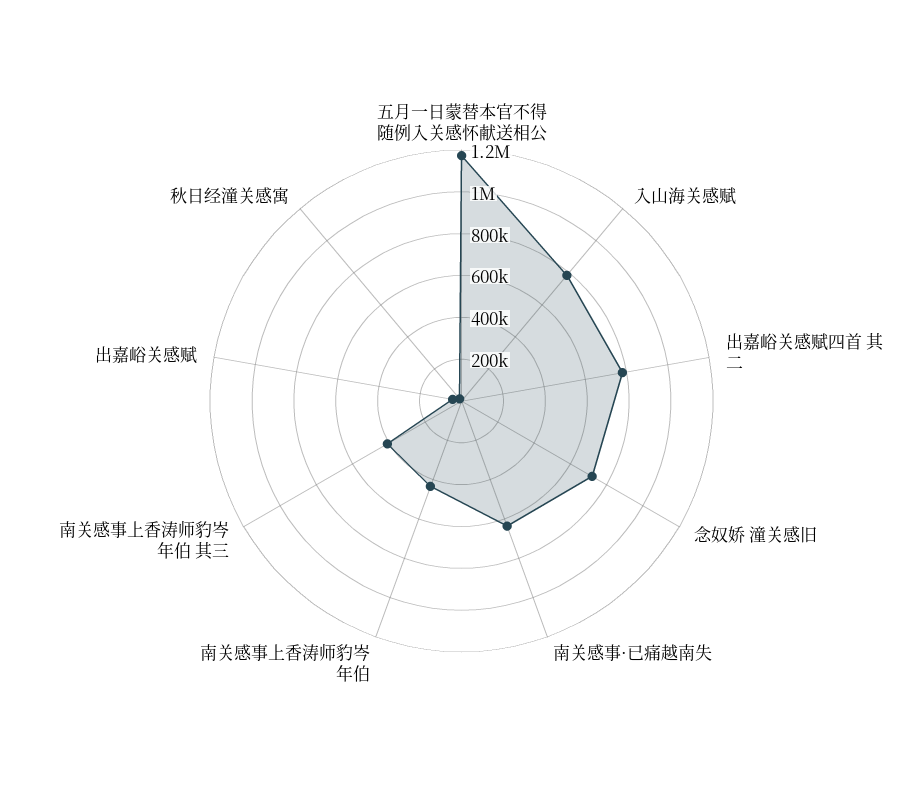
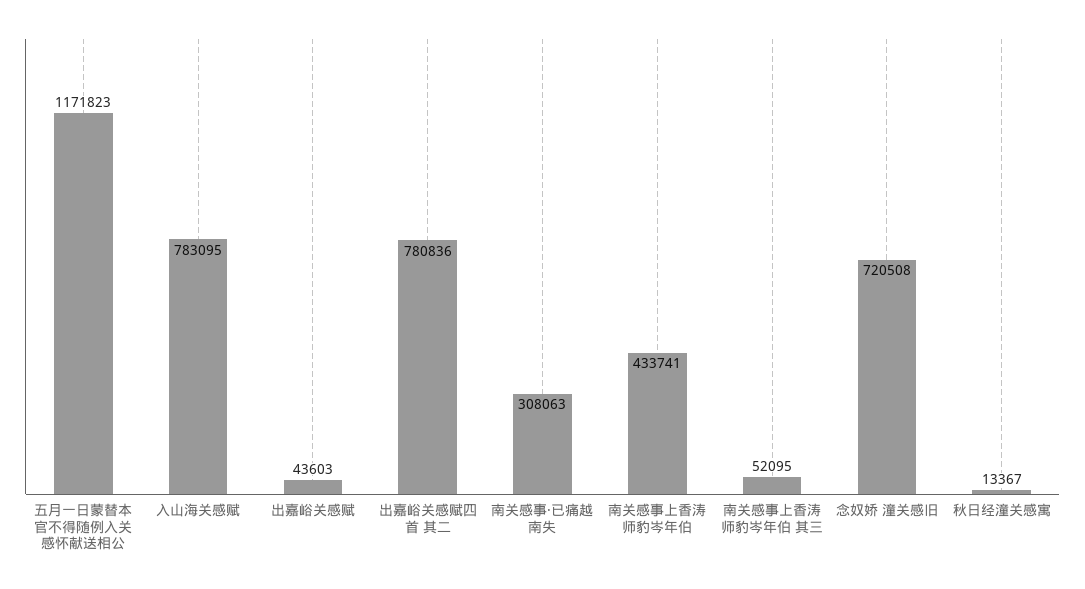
  {
    "五月一日蒙替本官不得随例入关感怀献送相公": 1171823,
    "入山海关感赋": 783095,
    "出嘉峪关感赋四首 其二": 780836,
    "念奴娇 潼关感旧": 720508,
-   "南关感事·已痛越南失": 650000,
+   "南关感事·已痛越南失": 308063,
    "南关感事上香涛师豹岑年伯": 433741,
-   "南关感事上香涛师豹岑年伯 其三": 400000,
+   "南关感事上香涛师豹岑年伯 其三": 52095,
    "出嘉峪关感赋": 43603,
    "秋日经潼关感寓": 13367
  }

